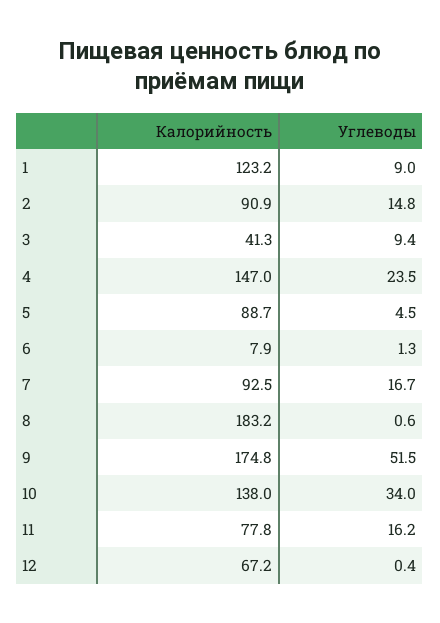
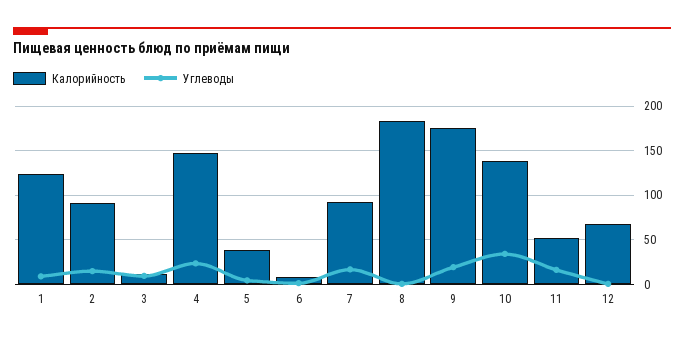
  {
    "Калорийность": {
      "1": 123.2,
      "2": 90.9,
-     "3": 41.3,
+     "3": 10,
      "4": 147,
-     "5": 88.7,
+     "5": 40,
      "6": 7.9,
      "7": 92.5,
      "8": 183.2,
      "9": 174.8,
      "10": 138,
-     "11": 77.8,
+     "11": 50,
      "12": 67.2
    },
    "Углеводы": {
      "1": 9,
      "2": 14.8,
      "3": 9.4,
      "4": 23.5,
      "5": 4.5,
      "6": 1.3,
      "7": 16.7,
      "8": 0.6,
-     "9": 51.5,
+     "9": 20,
      "10": 34,
      "11": 16.2,
      "12": 0.4
    }
  }

